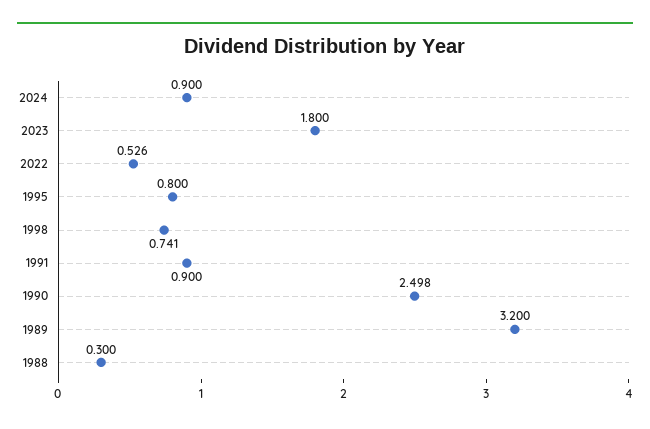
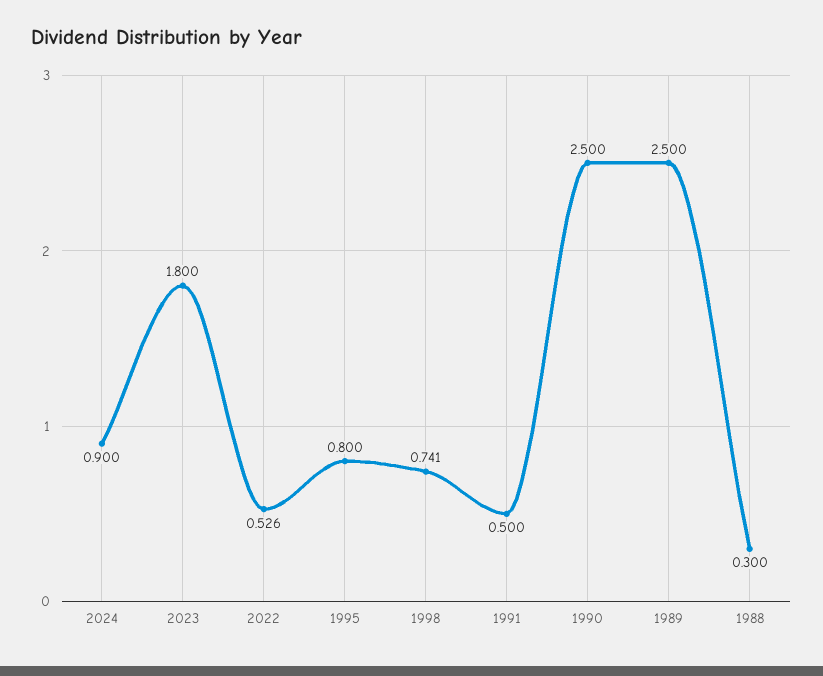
  {
    "2024": 0.9,
    "2023": 1.8,
    "2022": 0.526,
    "1995": 0.8,
    "1998": 0.741,
-   "1991": 0.9,
+   "1991": 0.5,
-   "1990": 2.498,
+   "1990": 2.5,
-   "1989": 3.2,
+   "1989": 2.5,
    "1988": 0.3
  }

